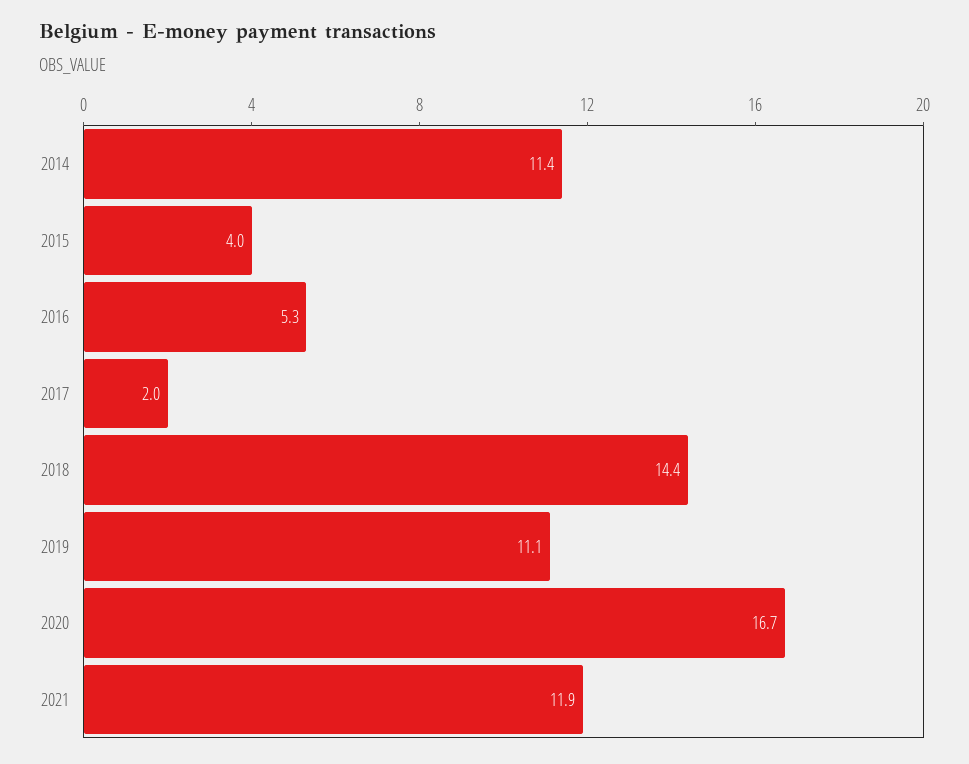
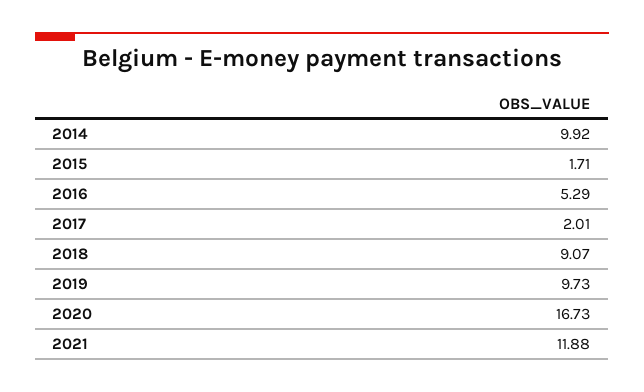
  {
-   "2014": 11.4,
+   "2014": 9.92,
-   "2015": 4,
+   "2015": 1.71,
    "2016": 5.29,
    "2017": 2.01,
-   "2018": 14.4,
+   "2018": 9.07,
-   "2019": 11.1,
+   "2019": 9.73,
    "2020": 16.73,
    "2021": 11.88
  }

